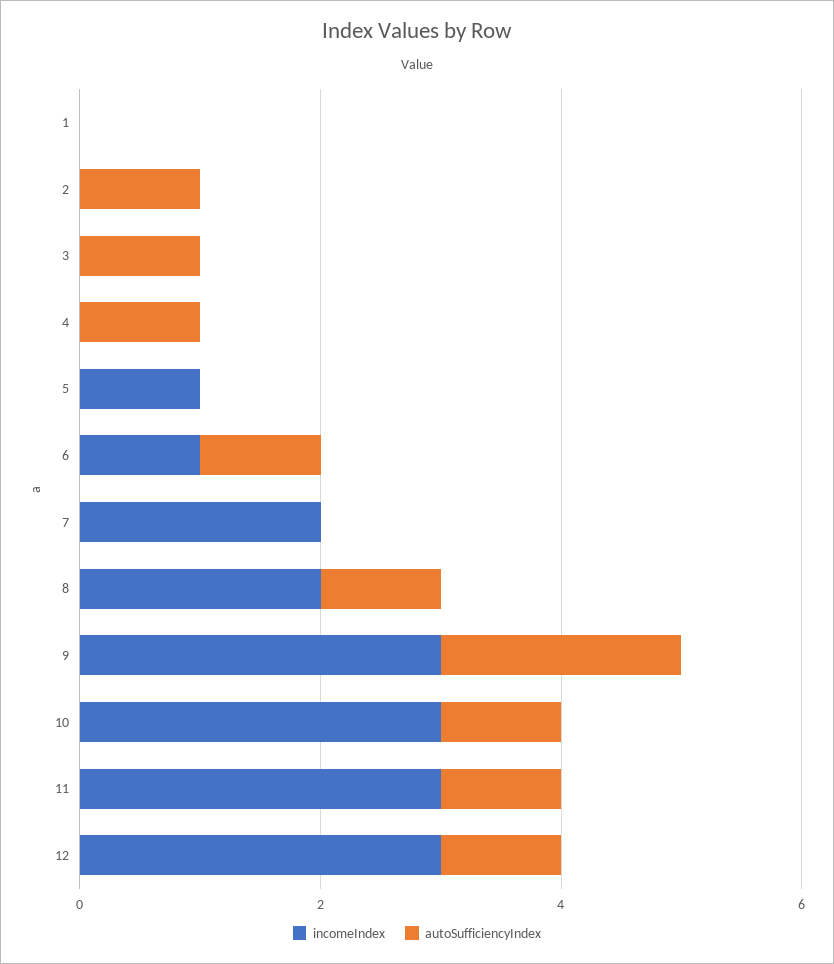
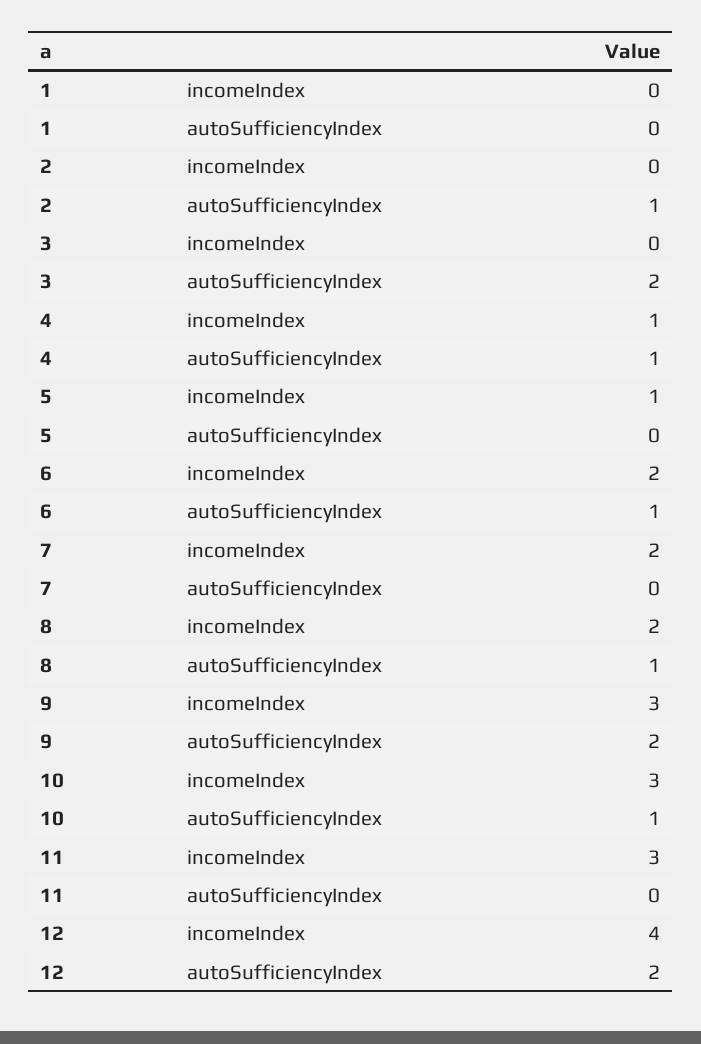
  {
    "incomeIndex": {
      "1": 0,
      "2": 0,
      "3": 0,
-     "4": 0,
+     "4": 1,
      "5": 1,
-     "6": 1,
+     "6": 2,
      "7": 2,
      "8": 2,
      "9": 3,
      "10": 3,
      "11": 3,
-     "12": 3
+     "12": 4
    },
    "autoSufficiencyIndex": {
      "1": 0,
      "2": 1,
-     "3": 1,
+     "3": 2,
      "4": 1,
      "5": 0,
      "6": 1,
      "7": 0,
      "8": 1,
      "9": 2,
      "10": 1,
-     "11": 1,
+     "11": 0,
-     "12": 1
+     "12": 2
    }
  }

